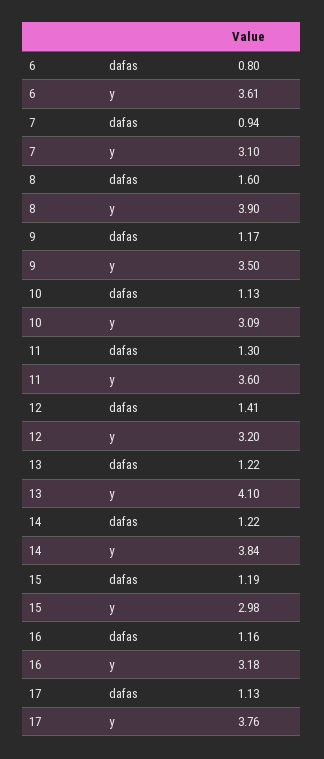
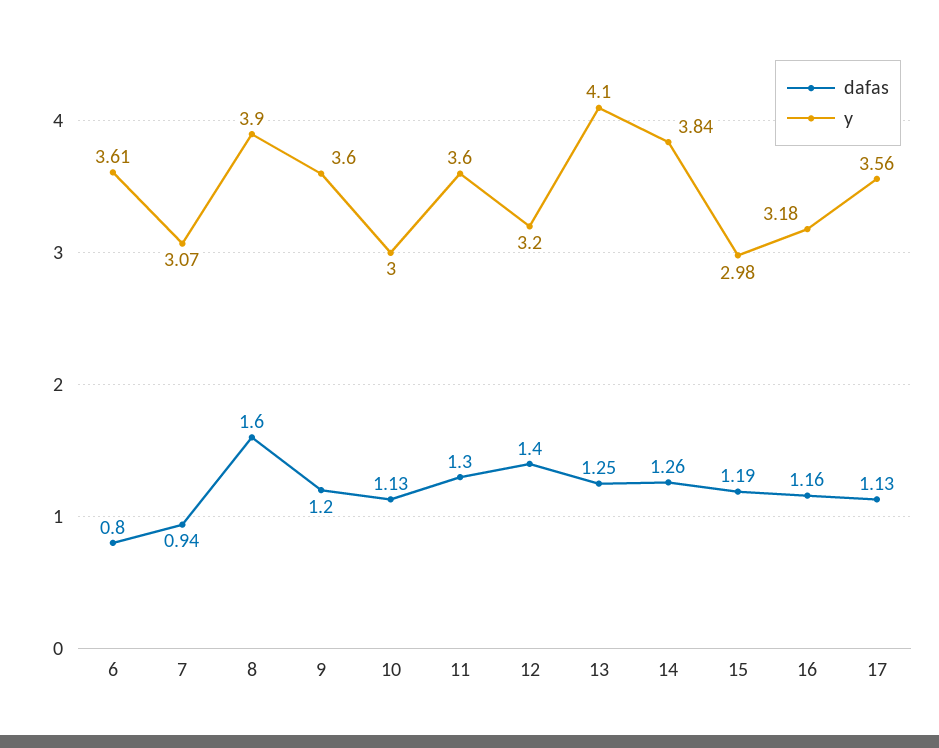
  {
    "dafas": {
      "6": 0.8,
      "7": 0.94,
      "8": 1.6,
-     "9": 1.17,
+     "9": 1.2,
      "10": 1.13,
      "11": 1.3,
-     "12": 1.41,
+     "12": 1.4,
-     "13": 1.22,
+     "13": 1.25,
-     "14": 1.22,
+     "14": 1.26,
      "15": 1.19,
      "16": 1.16,
      "17": 1.13
    },
    "y": {
      "6": 3.61,
-     "7": 3.1,
+     "7": 3.07,
      "8": 3.9,
-     "9": 3.5,
+     "9": 3.6,
-     "10": 3.09,
+     "10": 3,
      "11": 3.6,
      "12": 3.2,
      "13": 4.1,
      "14": 3.84,
      "15": 2.98,
      "16": 3.18,
-     "17": 3.76
+     "17": 3.56
    }
  }

